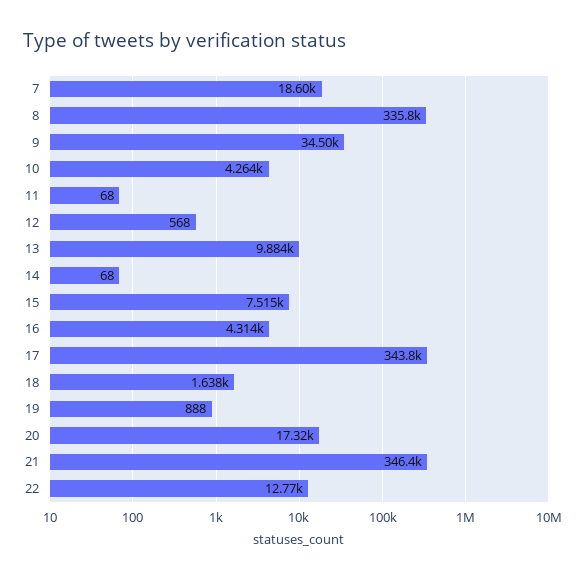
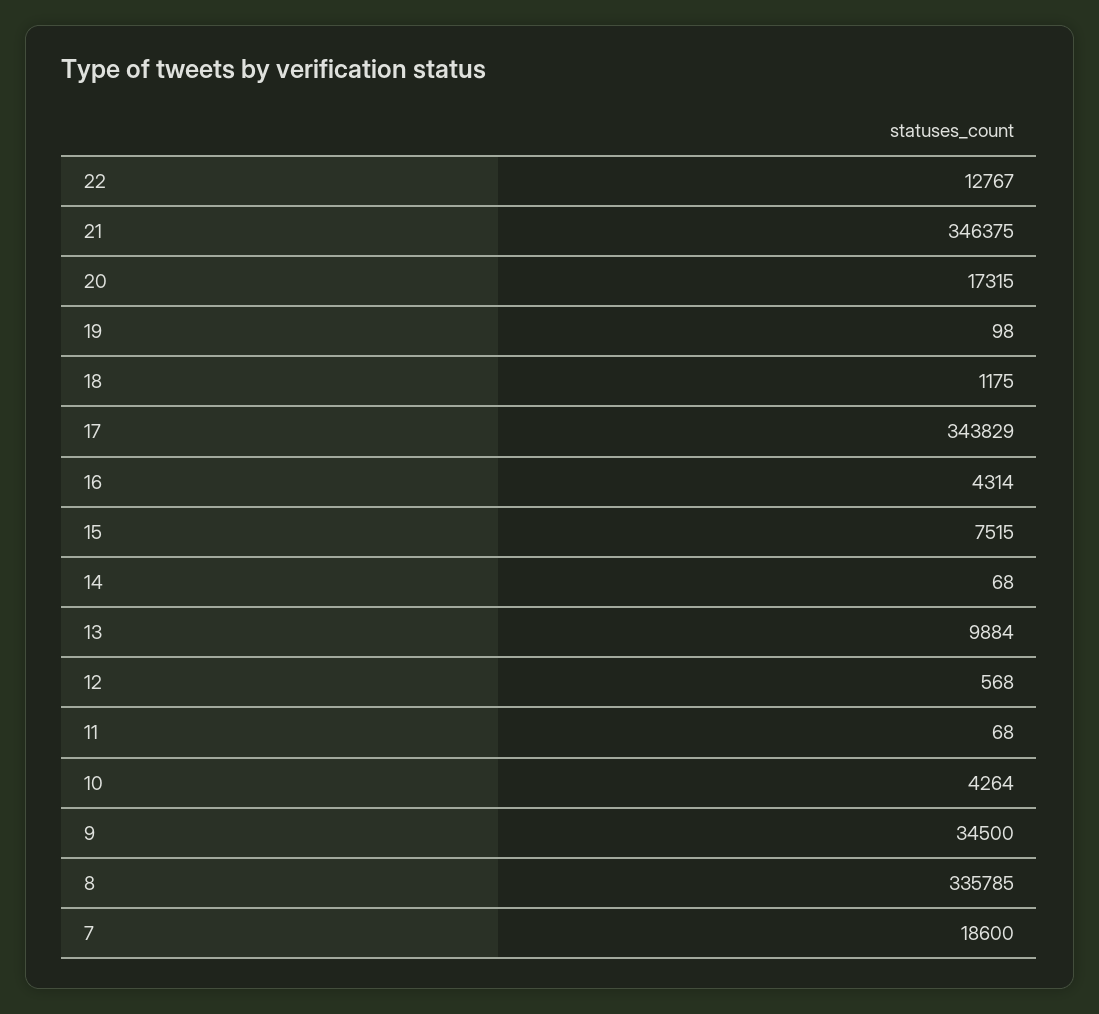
  {
    "7": 18600,
    "8": 335785,
    "9": 34500,
    "10": 4264,
    "11": 68,
    "12": 568,
    "13": 9884,
    "14": 68,
    "15": 7515,
    "16": 4314,
    "17": 343829,
-   "18": 1638,
+   "18": 1175,
-   "19": 888,
+   "19": 98,
    "20": 17315,
    "21": 346375,
    "22": 12767
  }

